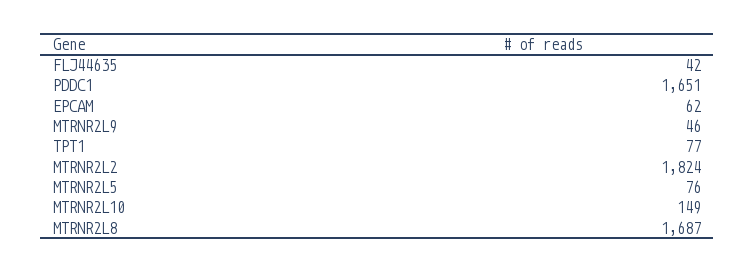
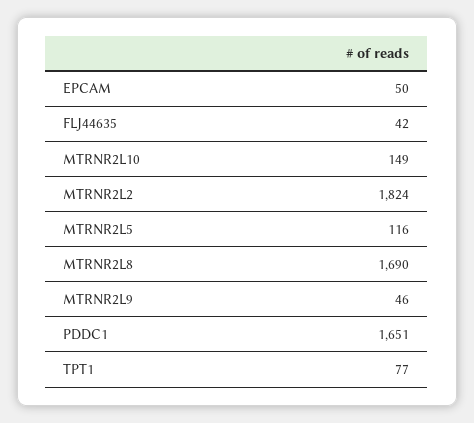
  {
    "FLJ44635": 42,
    "PDDC1": 1651,
-   "EPCAM": 62,
+   "EPCAM": 50,
    "MTRNR2L9": 46,
    "TPT1": 77,
    "MTRNR2L2": 1824,
-   "MTRNR2L5": 76,
+   "MTRNR2L5": 116,
    "MTRNR2L10": 149,
-   "MTRNR2L8": 1687
+   "MTRNR2L8": 1690
  }

